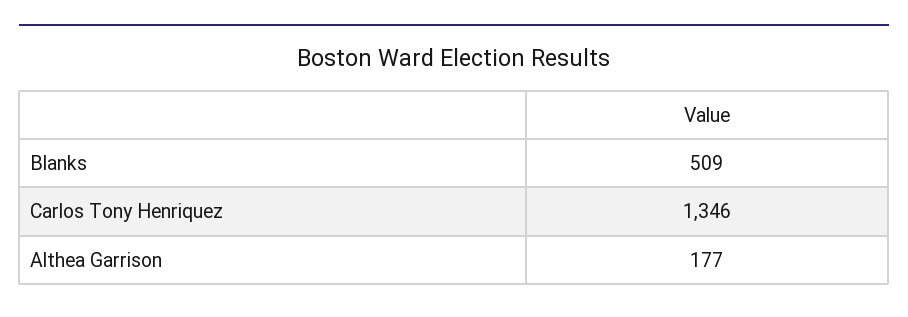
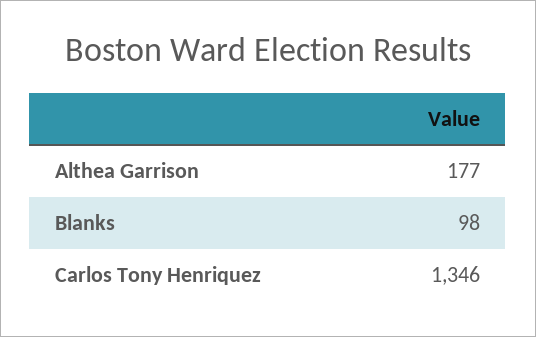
  {
-   "Blanks": 509,
+   "Blanks": 98,
    "Carlos Tony Henriquez": 1346,
    "Althea Garrison": 177
  }

